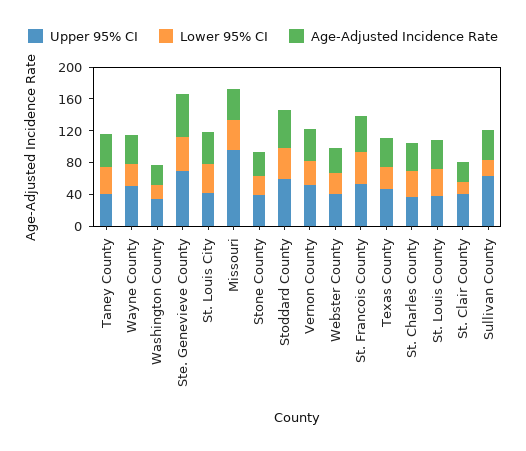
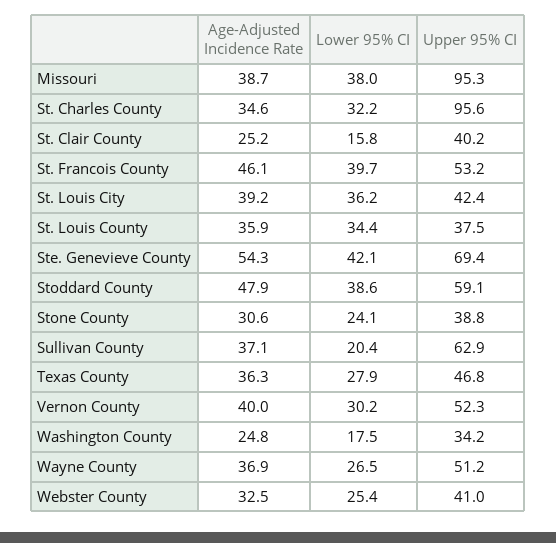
  {
    "Upper 95% CI": {
-     "Taney County": 40,
      "Wayne County": 51.2,
      "Washington County": 34.2,
      "Ste. Genevieve County": 69.4,
      "St. Louis City": 42.4,
      "Missouri": 95.3,
      "Stone County": 38.8,
      "Stoddard County": 59.1,
      "Vernon County": 52.3,
      "Webster County": 41,
      "St. Francois County": 53.2,
      "Texas County": 46.8,
-     "St. Charles County": 40,
+     "St. Charles County": 95.6,
      "St. Louis County": 37.5,
      "St. Clair County": 40.2,
      "Sullivan County": 62.9
    },
    "Lower 95% CI": {
-     "Taney County": 40,
      "Wayne County": 26.5,
      "Washington County": 17.5,
      "Ste. Genevieve County": 42.1,
      "St. Louis City": 36.2,
      "Missouri": 38,
      "Stone County": 24.1,
      "Stoddard County": 38.6,
      "Vernon County": 30.2,
      "Webster County": 25.4,
      "St. Francois County": 39.7,
      "Texas County": 27.9,
      "St. Charles County": 32.2,
      "St. Louis County": 34.4,
      "St. Clair County": 15.8,
      "Sullivan County": 20.4
    },
    "Age-Adjusted Incidence Rate": {
-     "Taney County": 40,
      "Wayne County": 36.9,
      "Washington County": 24.8,
      "Ste. Genevieve County": 54.3,
      "St. Louis City": 39.2,
      "Missouri": 38.7,
      "Stone County": 30.6,
      "Stoddard County": 47.9,
      "Vernon County": 40,
      "Webster County": 32.5,
      "St. Francois County": 46.1,
      "Texas County": 36.3,
      "St. Charles County": 34.6,
      "St. Louis County": 35.9,
      "St. Clair County": 25.2,
      "Sullivan County": 37.1
    }
  }

